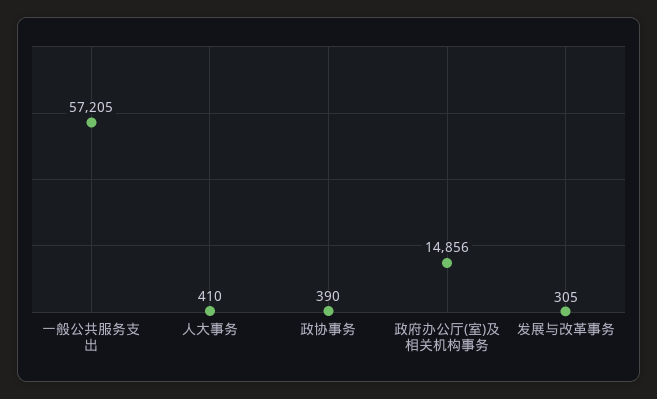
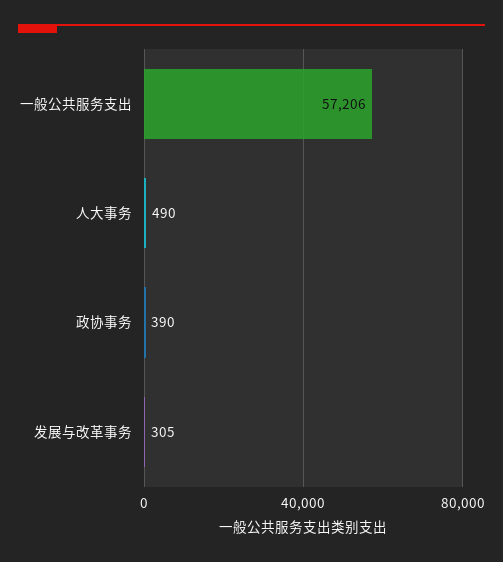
  {
-   "一般公共服务支出": 57205,
+   "一般公共服务支出": 57206,
-   "人大事务": 410,
+   "人大事务": 490,
    "政协事务": 390,
-   "政府办公厅(室)及相关机构事务": 14856,
    "发展与改革事务": 305
  }

